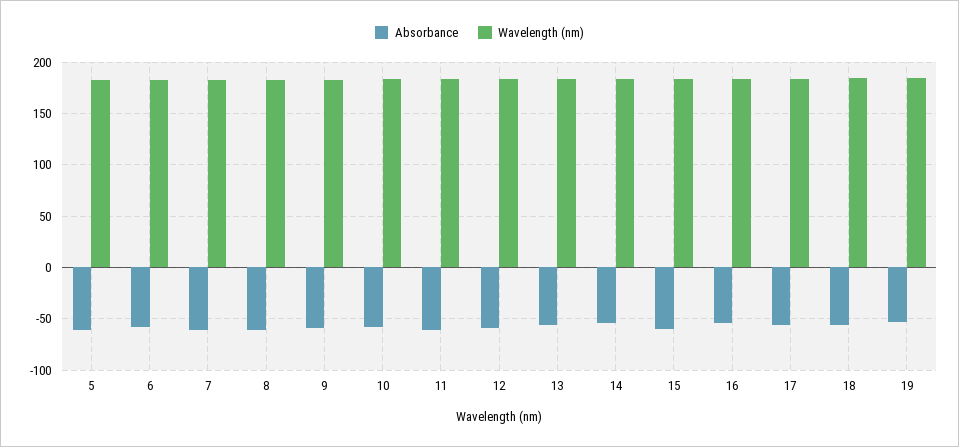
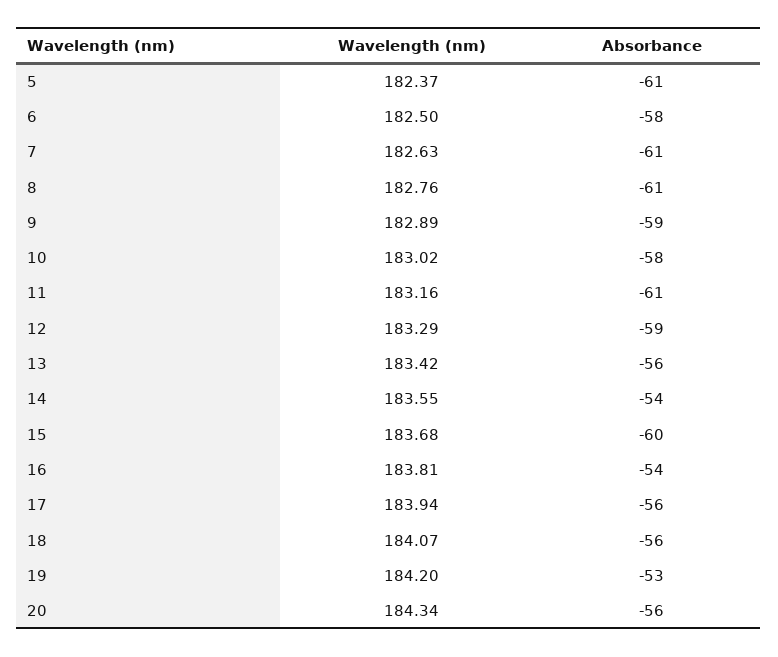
  {
    "Absorbance": {
      "5": -61,
      "6": -58,
      "7": -61,
      "8": -61,
      "9": -59,
      "10": -58,
      "11": -61,
      "12": -59,
      "13": -56,
      "14": -54,
      "15": -60,
      "16": -54,
      "17": -56,
      "18": -56,
-     "19": -53
+     "19": -53,
+     "20": -56
    },
    "Wavelength (nm)": {
      "5": 182.37,
      "6": 182.5,
      "7": 182.63,
      "8": 182.76,
      "9": 182.89,
      "10": 183.02,
      "11": 183.16,
      "12": 183.29,
      "13": 183.42,
      "14": 183.55,
      "15": 183.68,
      "16": 183.81,
      "17": 183.94,
      "18": 184.07,
-     "19": 184.2
+     "19": 184.2,
+     "20": 184.34
    }
  }

